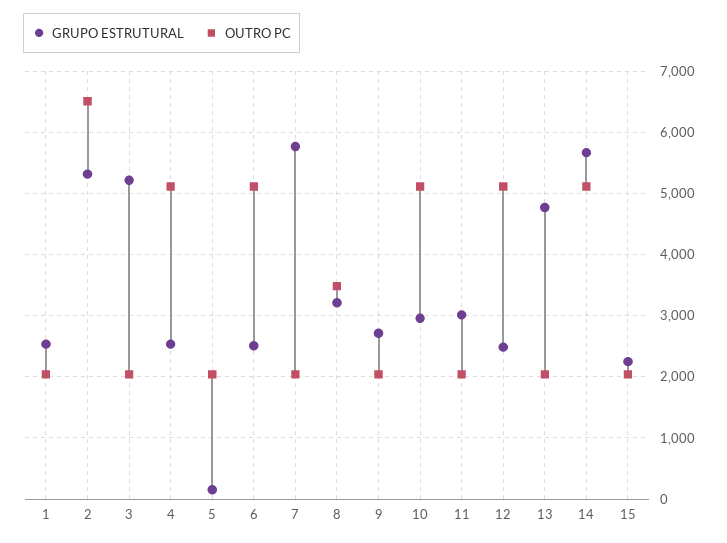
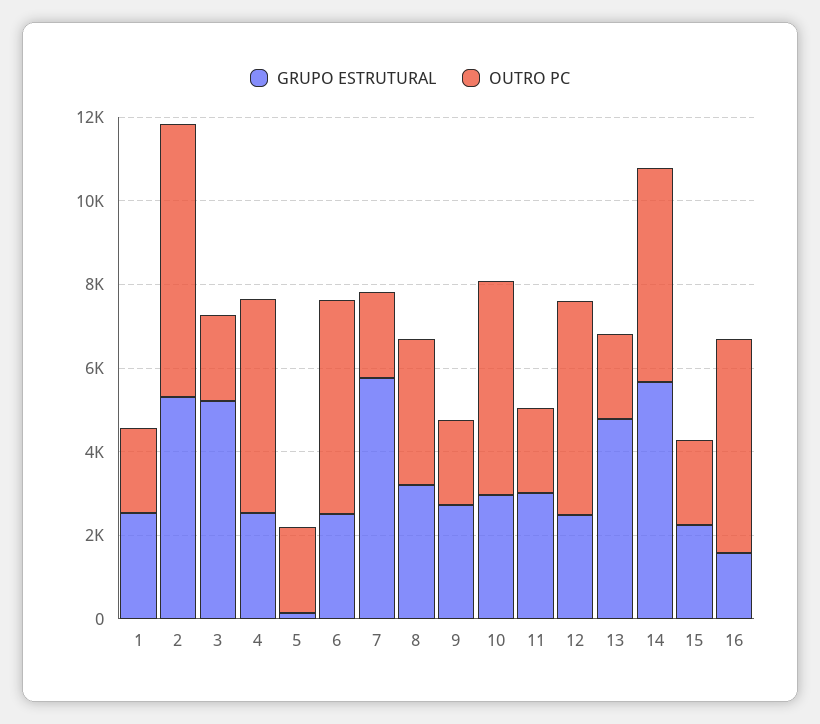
  {
    "GRUPO ESTRUTURAL": {
      "1": 2500,
      "2": 5300,
      "3": 5200,
      "4": 2500,
      "5": 200,
      "6": 2500,
      "7": 5800,
      "8": 3200,
      "9": 2700,
      "10": 3000,
      "11": 3000,
      "12": 2500,
      "13": 4800,
      "14": 5700,
-     "15": 2200
+     "15": 2200,
+     "16": 1500
    },
    "OUTRO PC": {
      "1": 2000,
      "2": 6500,
      "3": 2000,
      "4": 5100,
      "5": 2000,
      "6": 5100,
      "7": 2000,
      "8": 3500,
      "9": 2000,
      "10": 5100,
      "11": 2000,
      "12": 5100,
      "13": 2000,
      "14": 5100,
-     "15": 2000
+     "15": 2000,
+     "16": 5000
    }
  }

